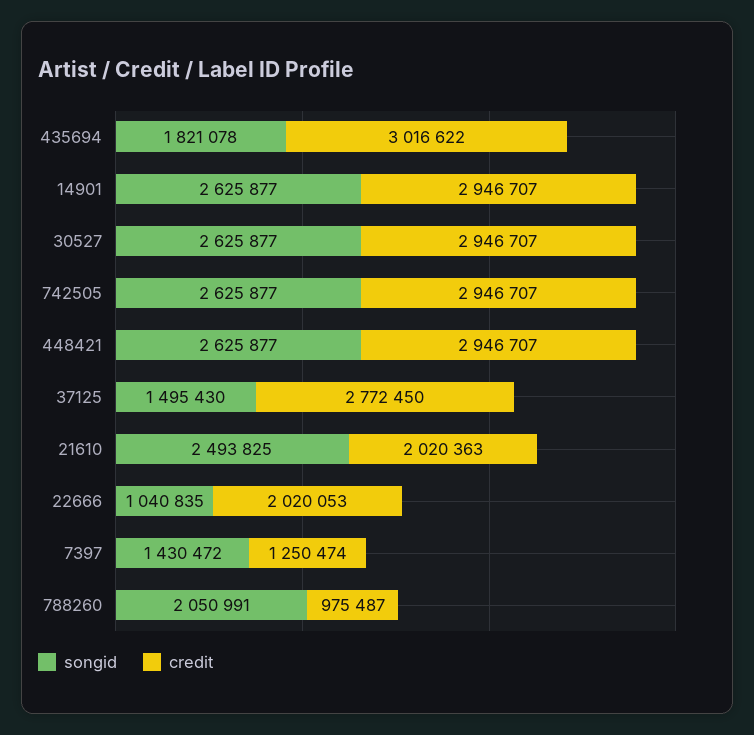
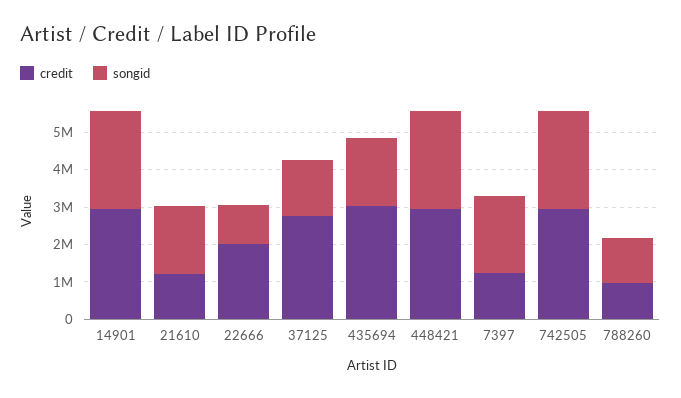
  {
    "songid": {
      "435694": 1821078,
      "14901": 2625877,
-     "30527": 2625877,
      "742505": 2625877,
      "448421": 2625877,
      "37125": 1495430,
-     "21610": 2493825,
+     "21610": 1750000,
      "22666": 1040835,
-     "7397": 1430472,
+     "7397": 2000000,
-     "788260": 2050991
+     "788260": 1250000
    },
    "credit": {
      "435694": 3016622,
      "14901": 2946707,
-     "30527": 2946707,
      "742505": 2946707,
      "448421": 2946707,
      "37125": 2772450,
-     "21610": 2020363,
+     "21610": 1250000,
      "22666": 2020053,
      "7397": 1250474,
      "788260": 975487
    }
  }

